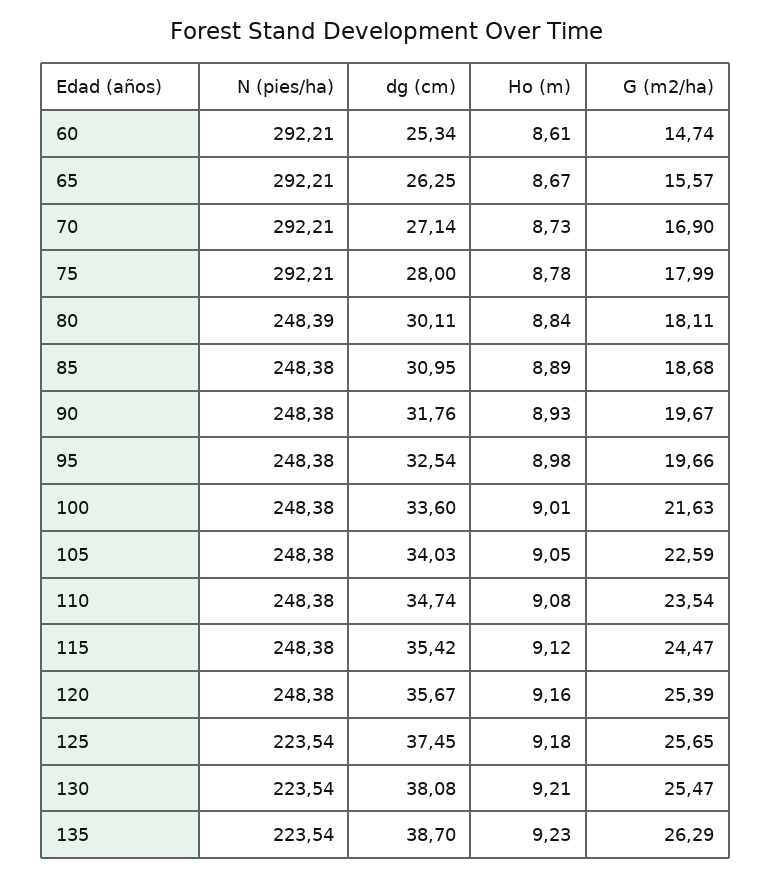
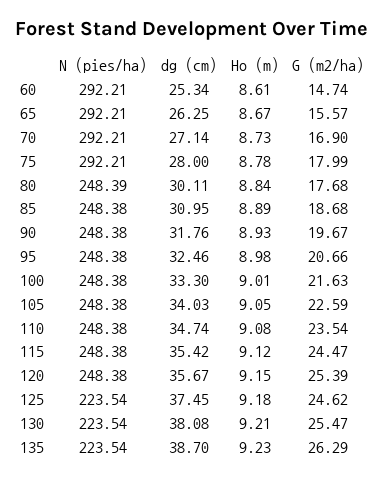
  {
    "N (pies/ha)": {
      "60": 292.21,
      "65": 292.21,
      "70": 292.21,
      "75": 292.21,
      "80": 248.39,
      "85": 248.38,
      "90": 248.38,
      "95": 248.38,
      "100": 248.38,
      "105": 248.38,
      "110": 248.38,
      "115": 248.38,
      "120": 248.38,
      "125": 223.54,
      "130": 223.54,
      "135": 223.54
    },
    "dg (cm)": {
      "60": 25.34,
      "65": 26.25,
      "70": 27.14,
      "75": 28,
      "80": 30.11,
      "85": 30.95,
      "90": 31.76,
-     "95": 32.54,
+     "95": 32.46,
-     "100": 33.6,
+     "100": 33.3,
      "105": 34.03,
      "110": 34.74,
      "115": 35.42,
      "120": 35.67,
      "125": 37.45,
      "130": 38.08,
      "135": 38.7
    },
    "Ho (m)": {
      "60": 8.61,
      "65": 8.67,
      "70": 8.73,
      "75": 8.78,
      "80": 8.84,
      "85": 8.89,
      "90": 8.93,
      "95": 8.98,
      "100": 9.01,
      "105": 9.05,
      "110": 9.08,
      "115": 9.12,
-     "120": 9.16,
+     "120": 9.15,
      "125": 9.18,
      "130": 9.21,
      "135": 9.23
    },
    "G (m2/ha)": {
      "60": 14.74,
      "65": 15.57,
      "70": 16.9,
      "75": 17.99,
-     "80": 18.11,
+     "80": 17.68,
      "85": 18.68,
      "90": 19.67,
-     "95": 19.66,
+     "95": 20.66,
      "100": 21.63,
      "105": 22.59,
      "110": 23.54,
      "115": 24.47,
      "120": 25.39,
-     "125": 25.65,
+     "125": 24.62,
      "130": 25.47,
      "135": 26.29
    }
  }

